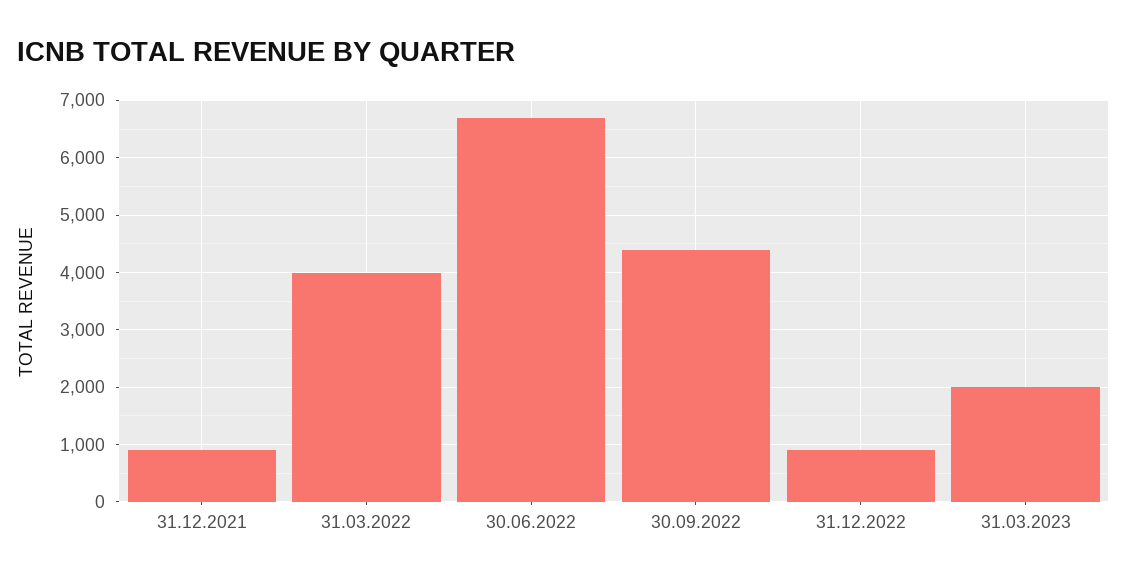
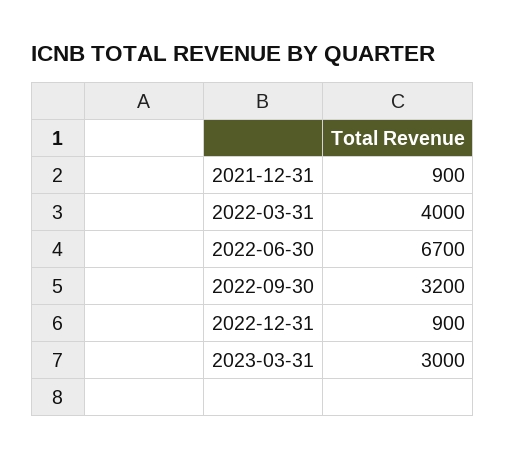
  {
    "31.12.2021": 900,
    "31.03.2022": 4000,
    "30.06.2022": 6700,
-   "30.09.2022": 4400,
+   "30.09.2022": 3200,
    "31.12.2022": 900,
-   "31.03.2023": 2000
+   "31.03.2023": 3000
  }

